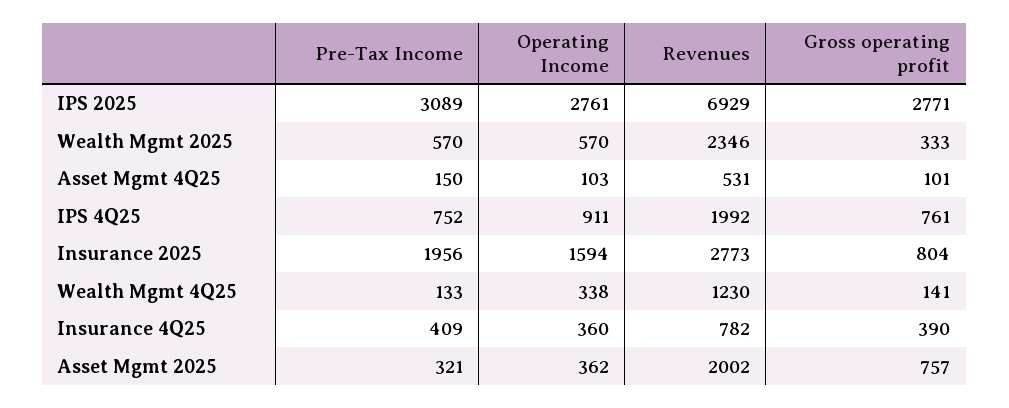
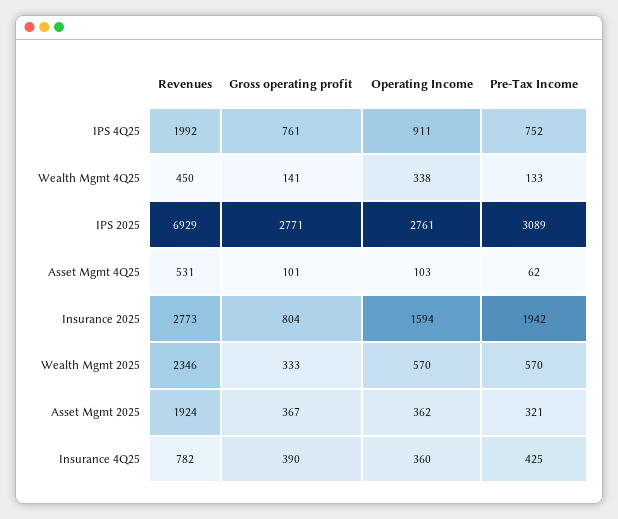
  {
    "Pre-Tax Income": {
      "IPS 2025": 3089,
      "Wealth Mgmt 2025": 570,
-     "Asset Mgmt 4Q25": 150,
+     "Asset Mgmt 4Q25": 62,
      "IPS 4Q25": 752,
-     "Insurance 2025": 1956,
+     "Insurance 2025": 1942,
      "Wealth Mgmt 4Q25": 133,
-     "Insurance 4Q25": 409,
+     "Insurance 4Q25": 425,
      "Asset Mgmt 2025": 321
    },
    "Operating Income": {
      "IPS 2025": 2761,
      "Wealth Mgmt 2025": 570,
      "Asset Mgmt 4Q25": 103,
      "IPS 4Q25": 911,
      "Insurance 2025": 1594,
      "Wealth Mgmt 4Q25": 338,
      "Insurance 4Q25": 360,
      "Asset Mgmt 2025": 362
    },
    "Revenues": {
      "IPS 2025": 6929,
      "Wealth Mgmt 2025": 2346,
      "Asset Mgmt 4Q25": 531,
      "IPS 4Q25": 1992,
      "Insurance 2025": 2773,
-     "Wealth Mgmt 4Q25": 1230,
+     "Wealth Mgmt 4Q25": 450,
      "Insurance 4Q25": 782,
-     "Asset Mgmt 2025": 2002
+     "Asset Mgmt 2025": 1924
    },
    "Gross operating profit": {
      "IPS 2025": 2771,
      "Wealth Mgmt 2025": 333,
      "Asset Mgmt 4Q25": 101,
      "IPS 4Q25": 761,
      "Insurance 2025": 804,
      "Wealth Mgmt 4Q25": 141,
      "Insurance 4Q25": 390,
-     "Asset Mgmt 2025": 757
+     "Asset Mgmt 2025": 367
    }
  }

